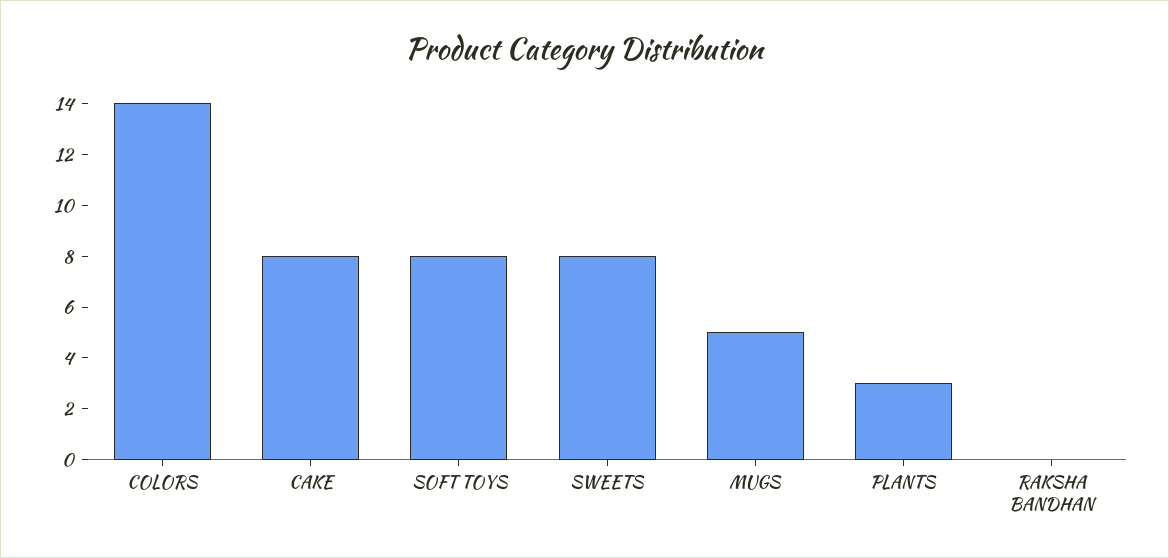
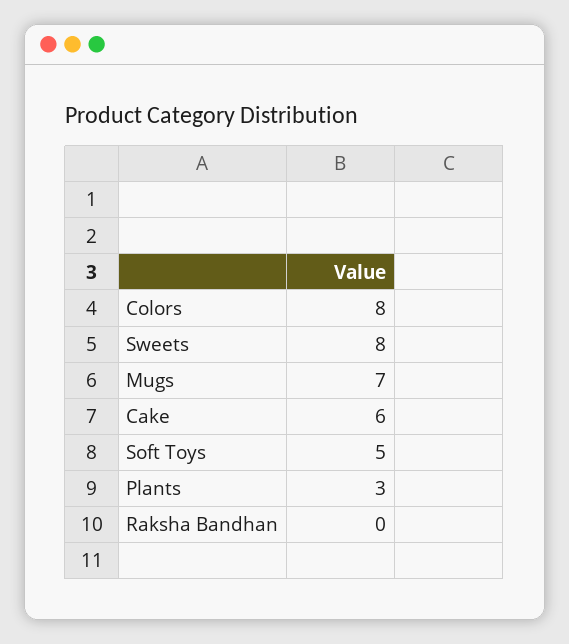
  {
-   "COLORS": 14,
+   "COLORS": 8,
-   "CAKE": 8,
+   "CAKE": 6,
-   "SOFT TOYS": 8,
+   "SOFT TOYS": 5,
    "SWEETS": 8,
-   "MUGS": 5,
+   "MUGS": 7,
    "PLANTS": 3,
    "RAKSHA BANDHAN": 0
  }

